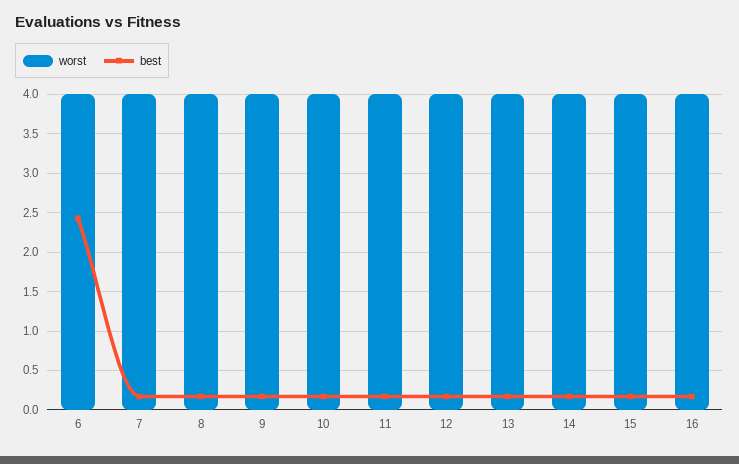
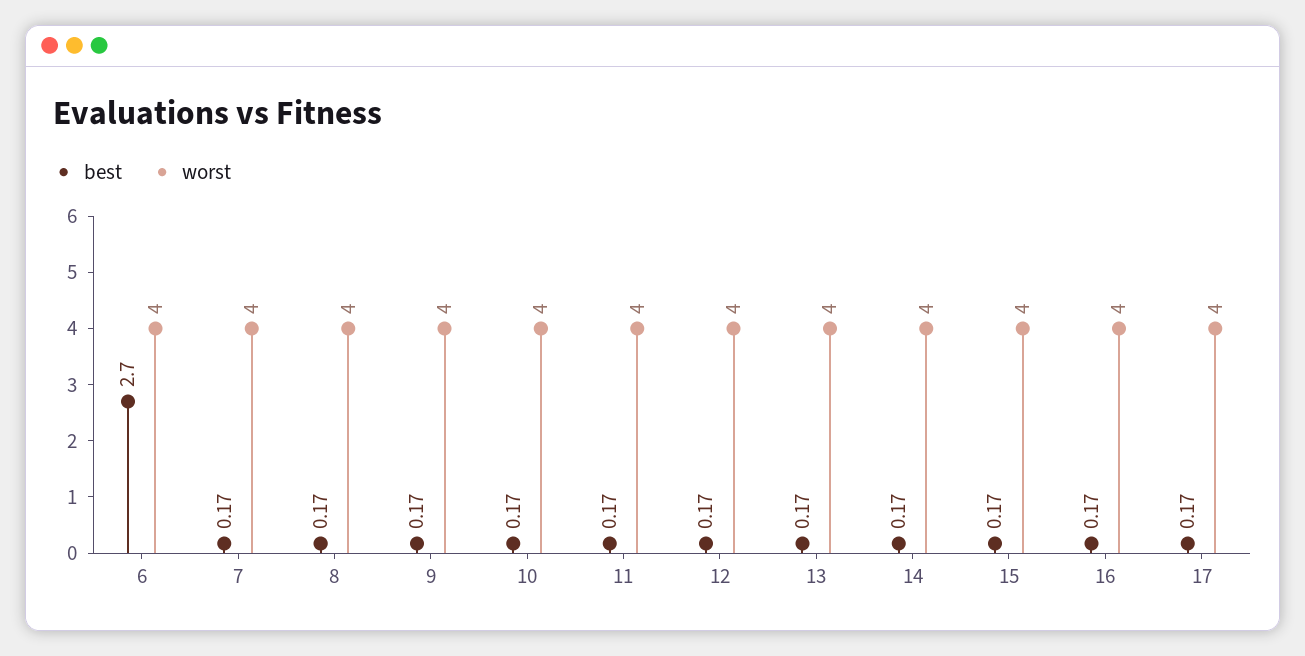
  {
    "worst": {
      "6": 4,
      "7": 4,
      "8": 4,
      "9": 4,
      "10": 4,
      "11": 4,
      "12": 4,
      "13": 4,
      "14": 4,
      "15": 4,
-     "16": 4
+     "16": 4,
+     "17": 4
    },
    "best": {
-     "6": 2.4,
+     "6": 2.7,
      "7": 0.17,
      "8": 0.17,
      "9": 0.17,
      "10": 0.17,
      "11": 0.17,
      "12": 0.17,
      "13": 0.17,
      "14": 0.17,
      "15": 0.17,
-     "16": 0.17
+     "16": 0.17,
+     "17": 0.17
    }
  }

